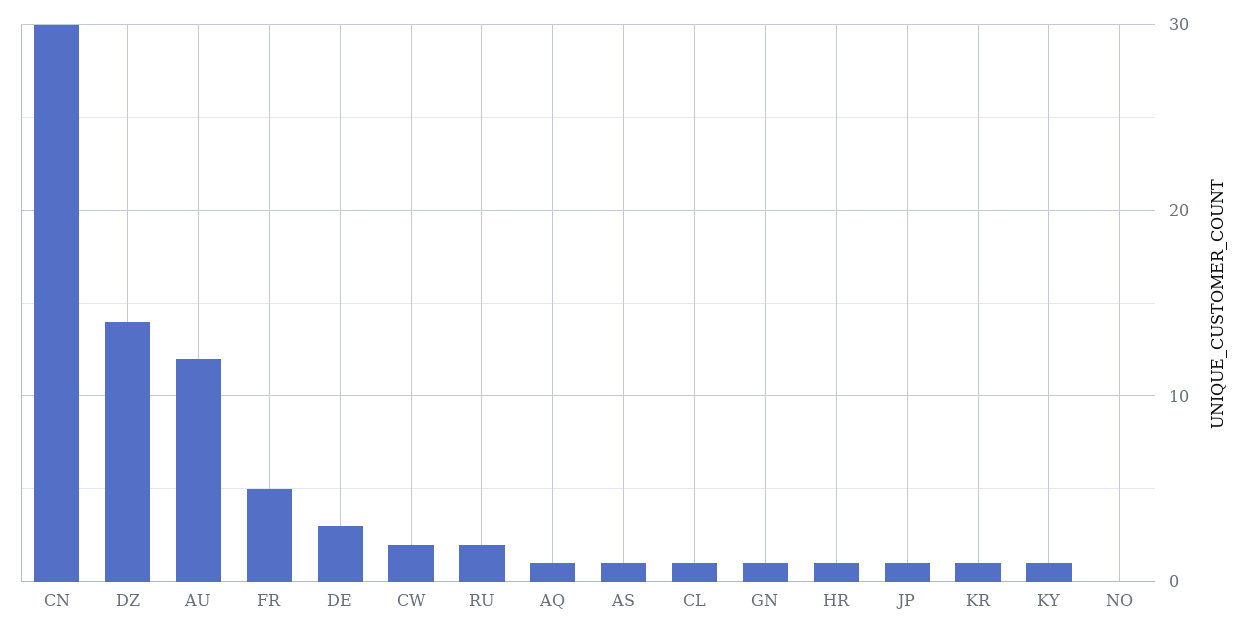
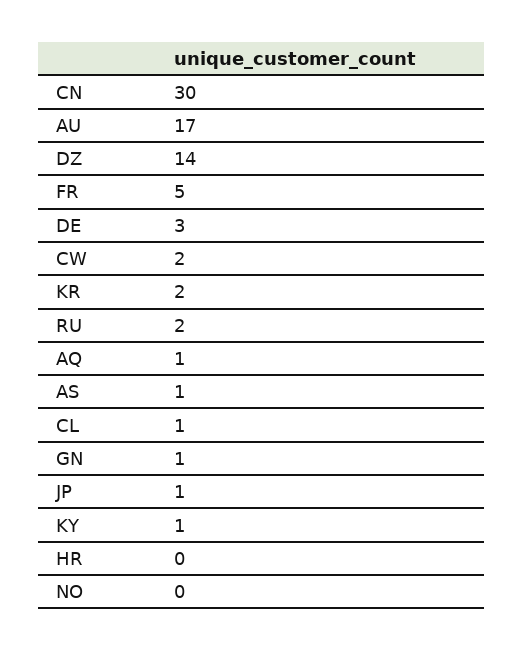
  {
    "CN": 30,
    "DZ": 14,
-   "AU": 12,
+   "AU": 17,
    "FR": 5,
    "DE": 3,
    "CW": 2,
    "RU": 2,
    "AQ": 1,
    "AS": 1,
    "CL": 1,
    "GN": 1,
-   "HR": 1,
+   "HR": 0,
    "JP": 1,
-   "KR": 1,
+   "KR": 2,
    "KY": 1,
    "NO": 0
  }

